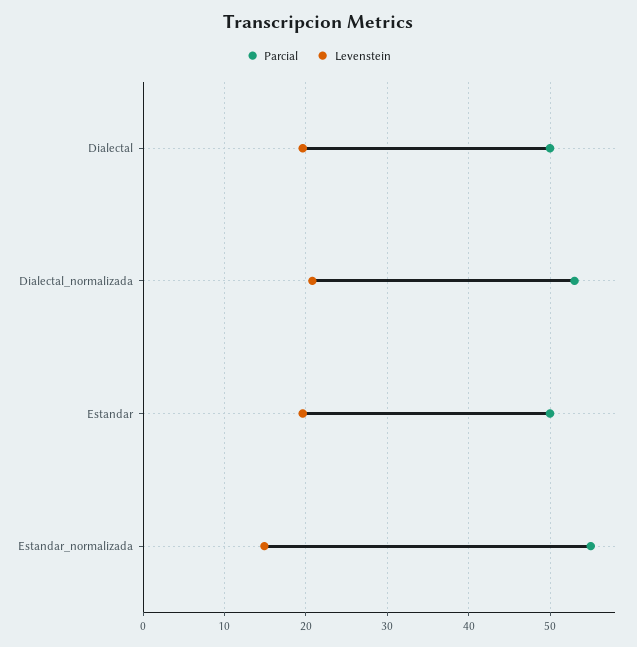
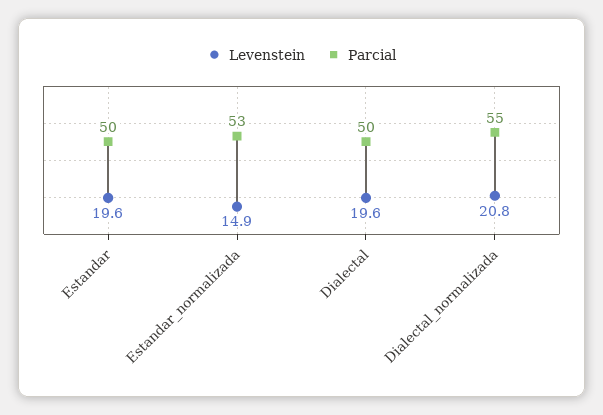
  {
    "Parcial": {
      "Dialectal": 50,
-     "Dialectal_normalizada": 53,
+     "Dialectal_normalizada": 55,
      "Estandar": 50,
-     "Estandar_normalizada": 55
+     "Estandar_normalizada": 53
    },
    "Levenstein": {
      "Dialectal": 19.6,
      "Dialectal_normalizada": 20.8,
      "Estandar": 19.6,
      "Estandar_normalizada": 14.9
    }
  }

